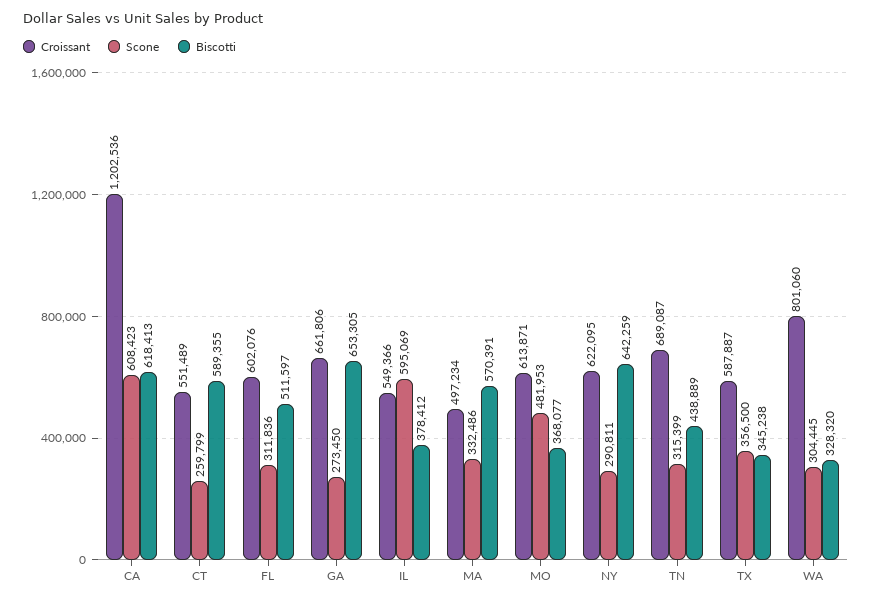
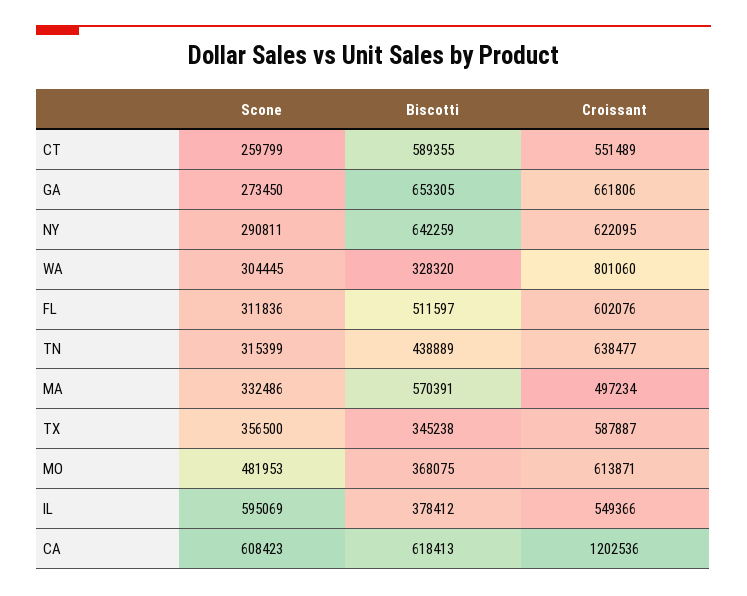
  {
    "Croissant": {
      "CA": 1202536,
      "CT": 551489,
      "FL": 602076,
      "GA": 661806,
      "IL": 549366,
      "MA": 497234,
      "MO": 613871,
      "NY": 622095,
-     "TN": 689087,
+     "TN": 638477,
      "TX": 587887,
      "WA": 801060
    },
    "Scone": {
      "CA": 608423,
      "CT": 259799,
      "FL": 311836,
      "GA": 273450,
      "IL": 595069,
      "MA": 332486,
      "MO": 481953,
      "NY": 290811,
      "TN": 315399,
      "TX": 356500,
      "WA": 304445
    },
    "Biscotti": {
      "CA": 618413,
      "CT": 589355,
      "FL": 511597,
      "GA": 653305,
      "IL": 378412,
      "MA": 570391,
-     "MO": 368077,
+     "MO": 368075,
      "NY": 642259,
      "TN": 438889,
      "TX": 345238,
      "WA": 328320
    }
  }

